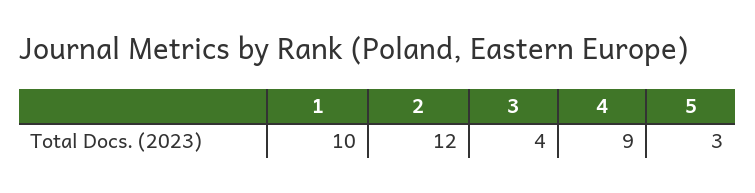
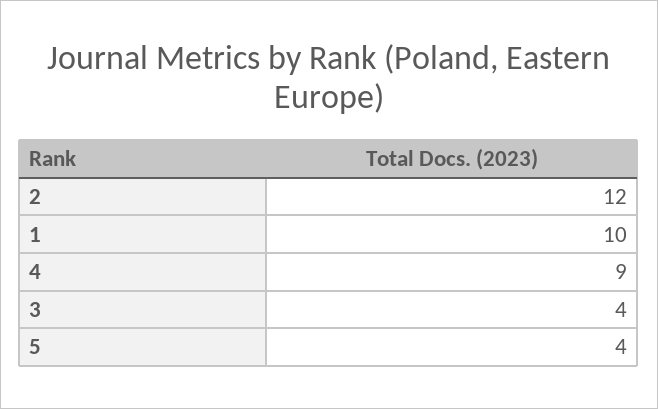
  {
    "1": 10,
    "2": 12,
    "3": 4,
    "4": 9,
-   "5": 3
+   "5": 4
  }

